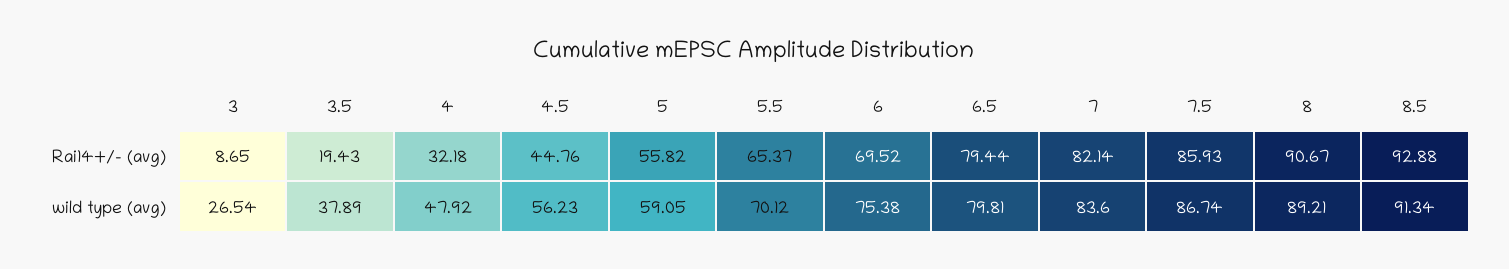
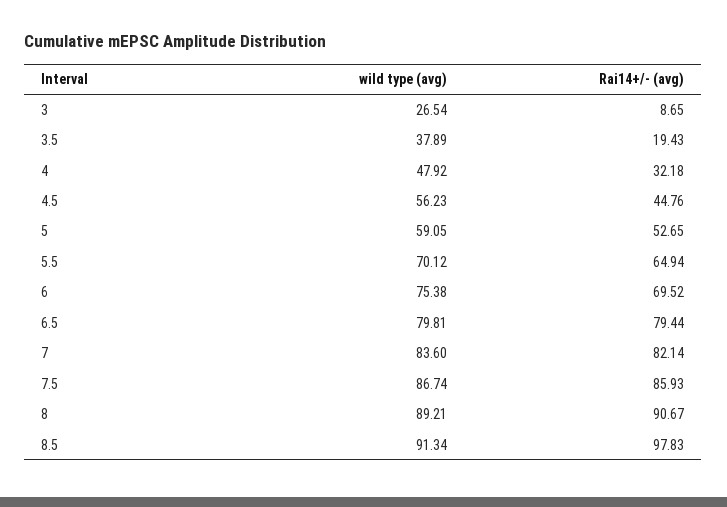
  {
    "3": {
      "Rai14+/- (avg)": 8.65,
      "wild type (avg)": 26.54
    },
    "3.5": {
      "Rai14+/- (avg)": 19.43,
      "wild type (avg)": 37.89
    },
    "4": {
      "Rai14+/- (avg)": 32.18,
      "wild type (avg)": 47.92
    },
    "4.5": {
      "Rai14+/- (avg)": 44.76,
      "wild type (avg)": 56.23
    },
    "5": {
-     "Rai14+/- (avg)": 55.82,
+     "Rai14+/- (avg)": 52.65,
      "wild type (avg)": 59.05
    },
    "5.5": {
-     "Rai14+/- (avg)": 65.37,
+     "Rai14+/- (avg)": 64.94,
      "wild type (avg)": 70.12
    },
    "6": {
      "Rai14+/- (avg)": 69.52,
      "wild type (avg)": 75.38
    },
    "6.5": {
      "Rai14+/- (avg)": 79.44,
      "wild type (avg)": 79.81
    },
    "7": {
      "Rai14+/- (avg)": 82.14,
      "wild type (avg)": 83.6
    },
    "7.5": {
      "Rai14+/- (avg)": 85.93,
      "wild type (avg)": 86.74
    },
    "8": {
      "Rai14+/- (avg)": 90.67,
      "wild type (avg)": 89.21
    },
    "8.5": {
-     "Rai14+/- (avg)": 92.88,
+     "Rai14+/- (avg)": 97.83,
      "wild type (avg)": 91.34
    }
  }

